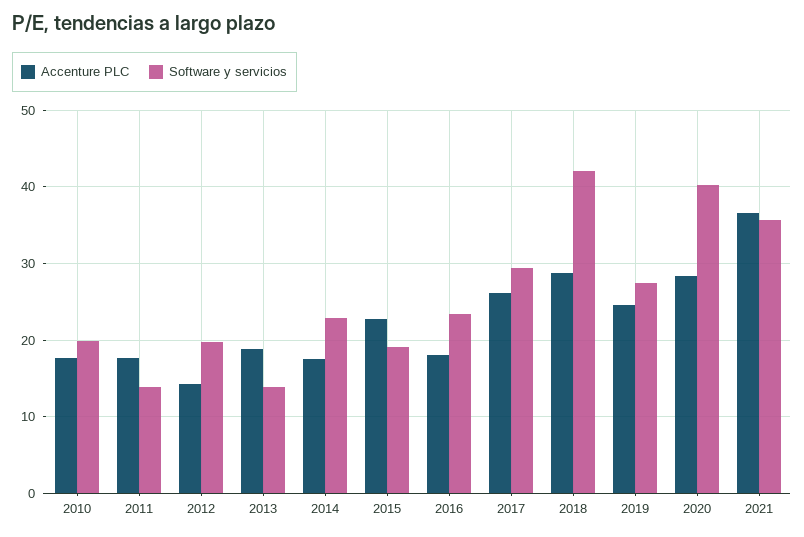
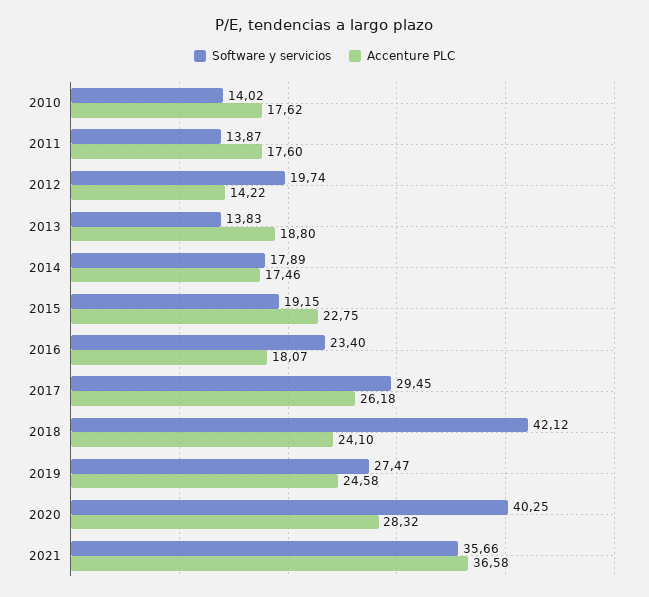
  {
    "Accenture PLC": {
      "2010": 17.62,
      "2011": 17.6,
      "2012": 14.22,
      "2013": 18.8,
      "2014": 17.46,
      "2015": 22.75,
      "2016": 18.07,
      "2017": 26.18,
-     "2018": 29,
+     "2018": 24.1,
      "2019": 24.58,
      "2020": 28.32,
      "2021": 36.58
    },
    "Software y servicios": {
-     "2010": 20,
+     "2010": 14.02,
      "2011": 13.87,
      "2012": 19.74,
      "2013": 13.83,
-     "2014": 23,
+     "2014": 17.89,
      "2015": 19.15,
      "2016": 23.4,
      "2017": 29.45,
      "2018": 42.12,
      "2019": 27.47,
      "2020": 40.25,
      "2021": 35.66
    }
  }

